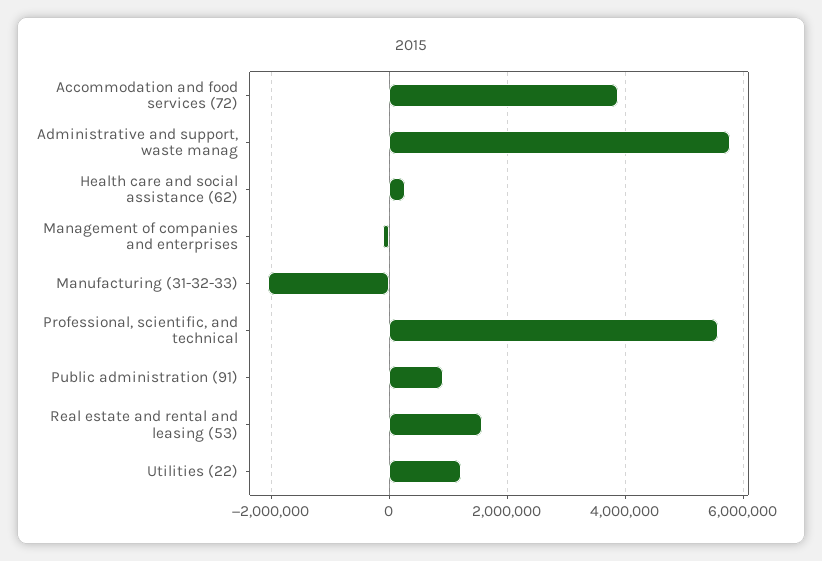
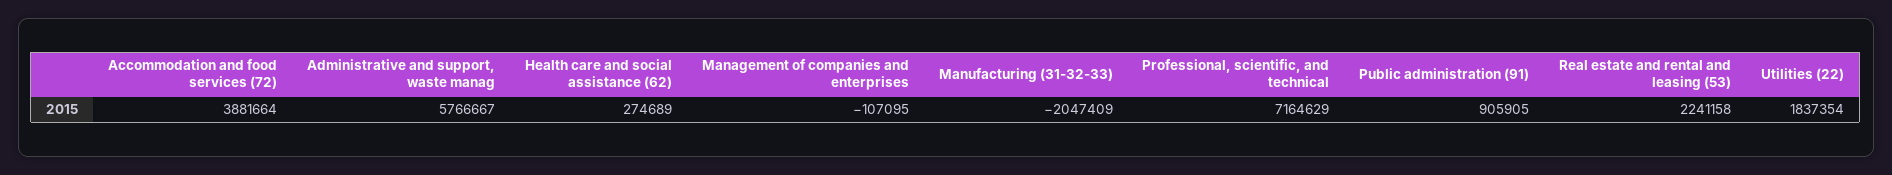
  {
    "Accommodation and food services (72)": 3881664,
    "Administrative and support, waste manag": 5766667,
    "Health care and social assistance (62)": 274689,
    "Management of companies and enterprises": -107095,
    "Manufacturing (31-32-33)": -2047409,
-   "Professional, scientific, and technical": 5600000,
+   "Professional, scientific, and technical": 7164629,
    "Public administration (91)": 905905,
-   "Real estate and rental and leasing (53)": 1600000,
+   "Real estate and rental and leasing (53)": 2241158,
-   "Utilities (22)": 1200000
+   "Utilities (22)": 1837354
  }

